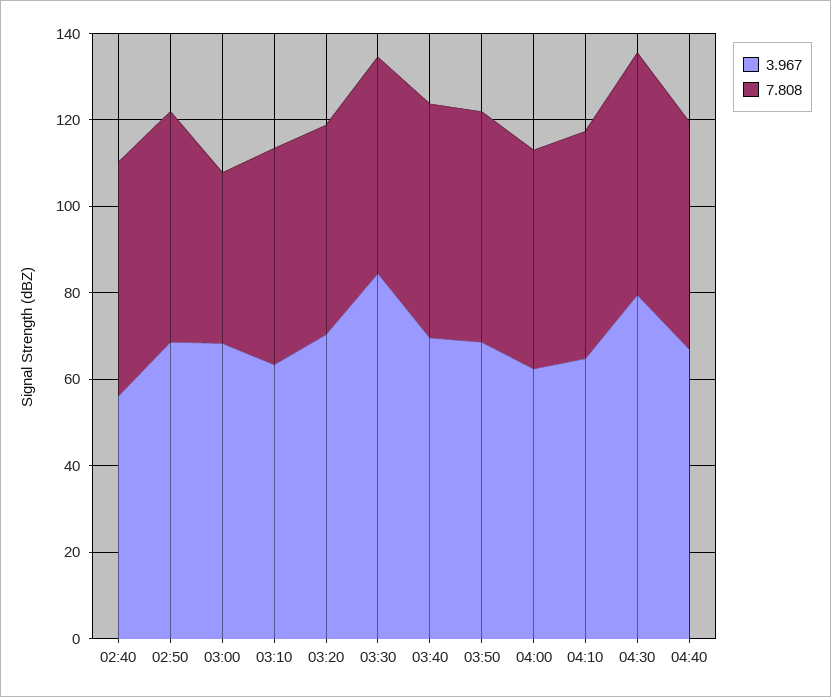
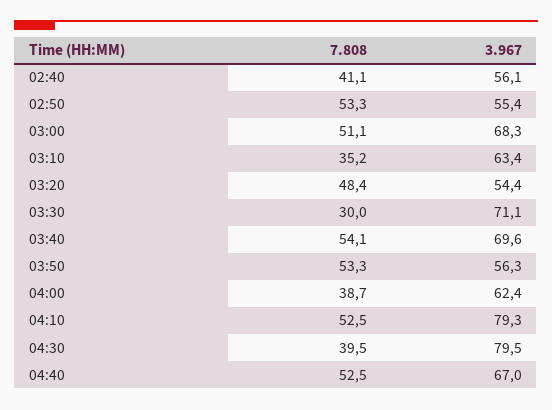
  {
    "3.967": {
      "02:40": 56.1,
-     "02:50": 70,
+     "02:50": 55.4,
      "03:00": 68.3,
      "03:10": 63.4,
-     "03:20": 70,
+     "03:20": 54.4,
-     "03:30": 85,
+     "03:30": 71.1,
      "03:40": 69.6,
-     "03:50": 70,
+     "03:50": 56.3,
      "04:00": 62.4,
-     "04:10": 65,
+     "04:10": 79.3,
      "04:30": 79.5,
      "04:40": 67
    },
    "7.808": {
-     "02:40": 55,
+     "02:40": 41.1,
      "02:50": 53.3,
-     "03:00": 40,
+     "03:00": 51.1,
-     "03:10": 50,
+     "03:10": 35.2,
      "03:20": 48.4,
-     "03:30": 50,
+     "03:30": 30,
      "03:40": 54.1,
      "03:50": 53.3,
-     "04:00": 50,
+     "04:00": 38.7,
      "04:10": 52.5,
-     "04:30": 55,
+     "04:30": 39.5,
      "04:40": 52.5
    }
  }

